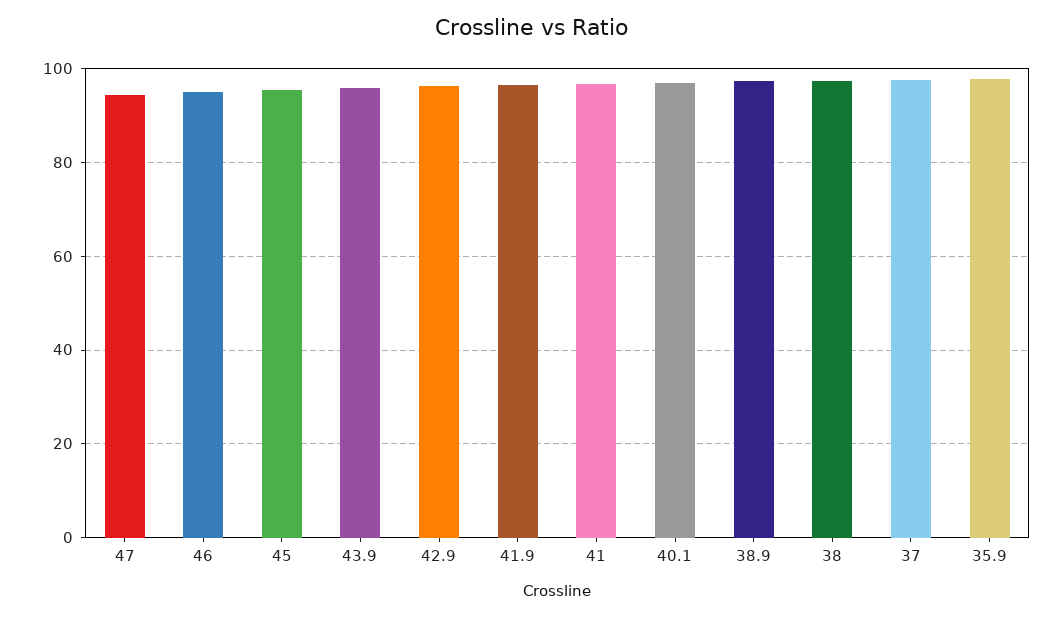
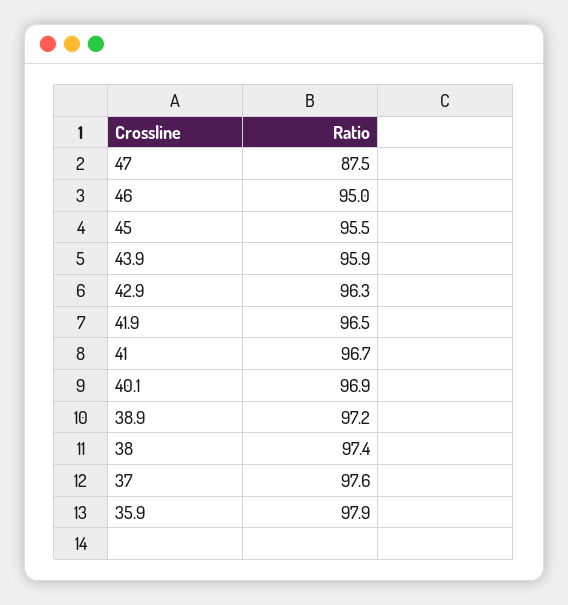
  {
-   "47": 94,
+   "47": 87.5,
    "46": 95,
    "45": 95.5,
    "43.9": 95.9,
    "42.9": 96.3,
    "41.9": 96.5,
    "41": 96.7,
    "40.1": 96.9,
    "38.9": 97.2,
    "38": 97.4,
    "37": 97.6,
    "35.9": 97.9
  }

